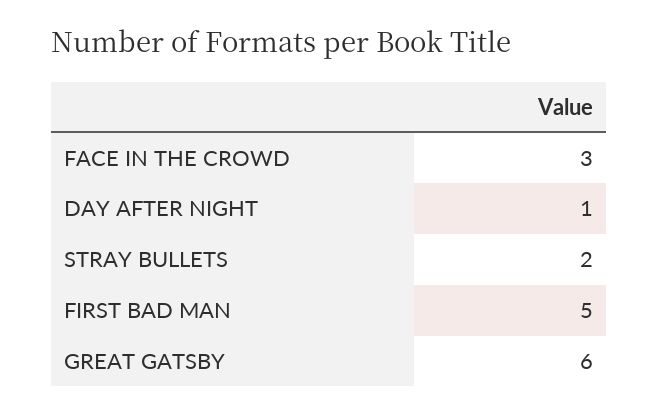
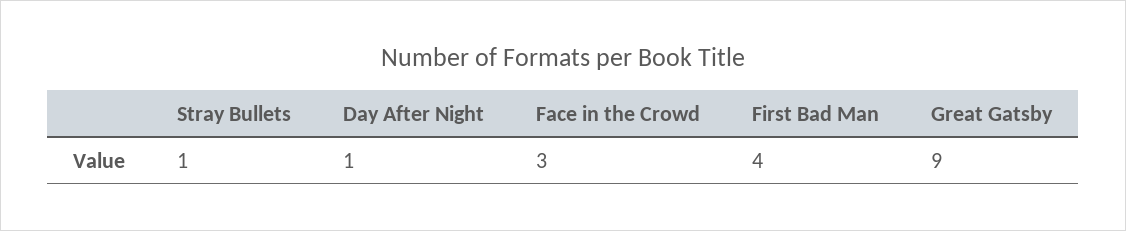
  {
    "FACE IN THE CROWD": 3,
    "DAY AFTER NIGHT": 1,
-   "STRAY BULLETS": 2,
+   "STRAY BULLETS": 1,
-   "FIRST BAD MAN": 5,
+   "FIRST BAD MAN": 4,
-   "GREAT GATSBY": 6
+   "GREAT GATSBY": 9
  }

